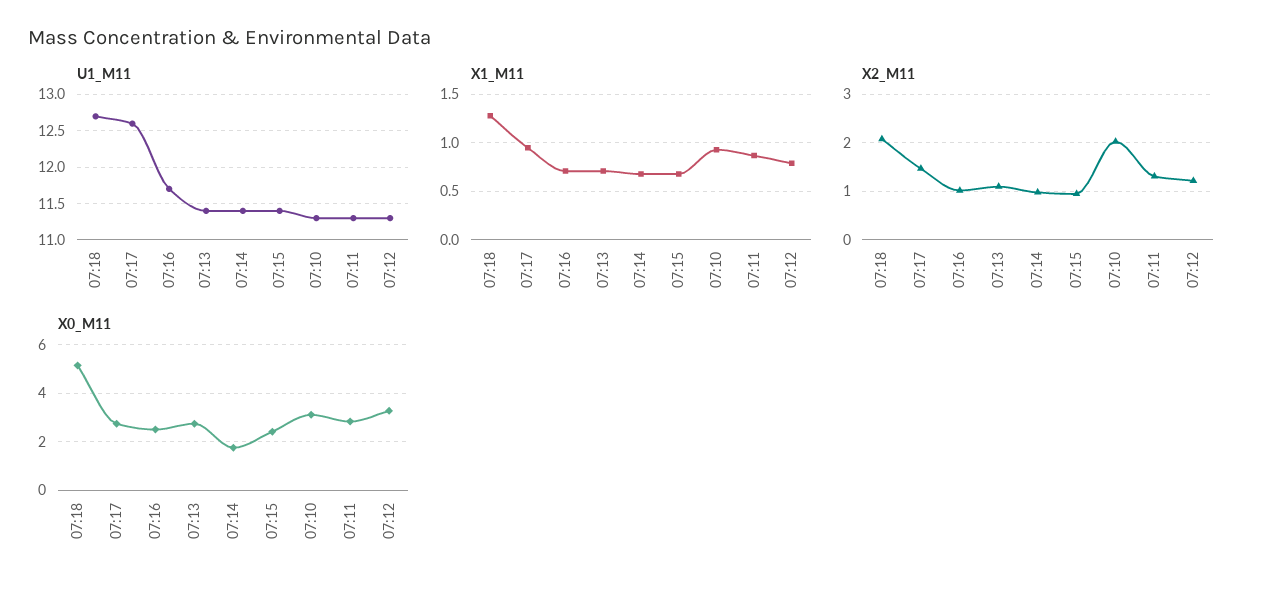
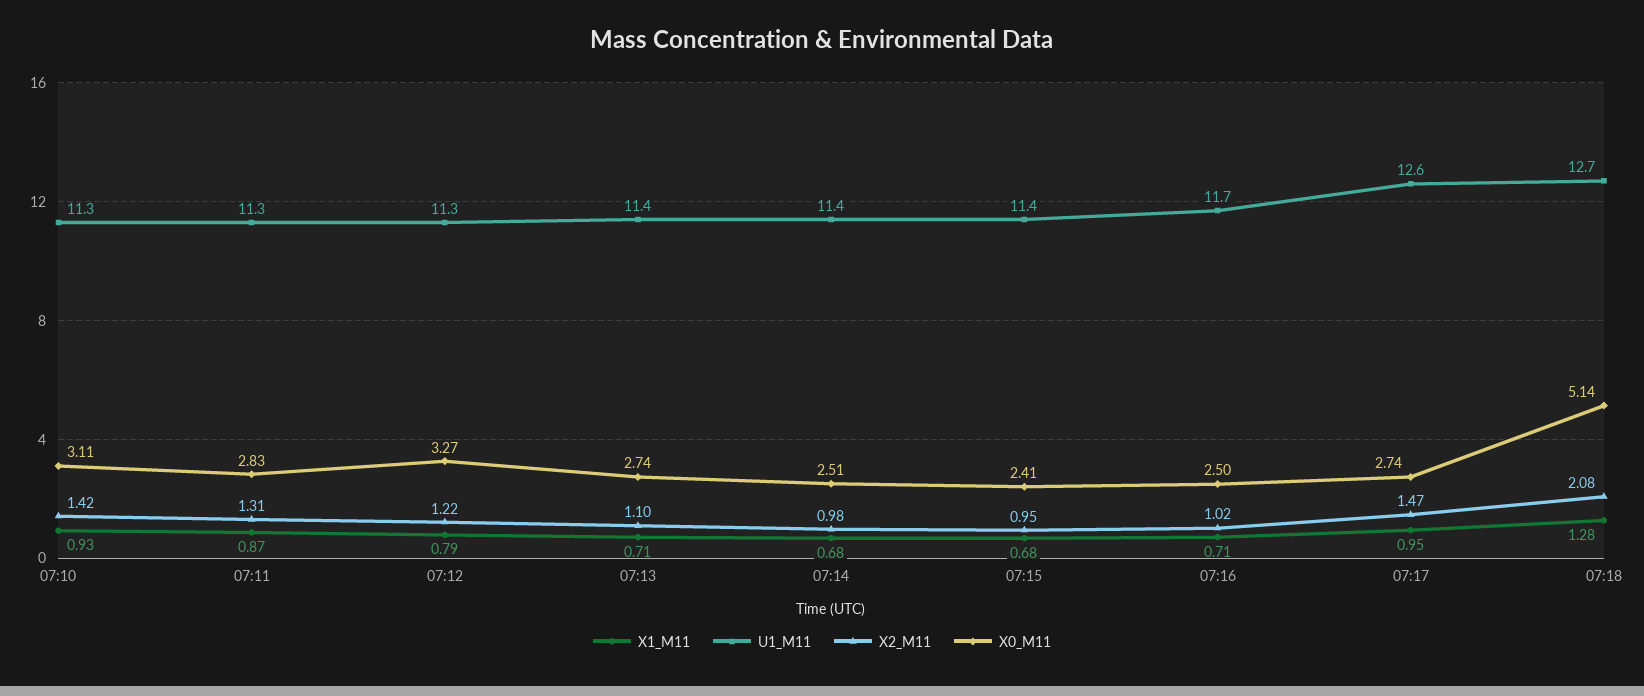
  {
    "U1_M11": {
      "07:18": 12.7,
      "07:17": 12.6,
      "07:16": 11.7,
      "07:13": 11.4,
      "07:14": 11.4,
      "07:15": 11.4,
      "07:10": 11.3,
      "07:11": 11.3,
      "07:12": 11.3
    },
    "X1_M11": {
      "07:18": 1.28,
      "07:17": 0.95,
      "07:16": 0.71,
      "07:13": 0.71,
      "07:14": 0.68,
      "07:15": 0.68,
      "07:10": 0.93,
      "07:11": 0.87,
      "07:12": 0.79
    },
    "X2_M11": {
      "07:18": 2.08,
      "07:17": 1.47,
      "07:16": 1.02,
      "07:13": 1.1,
      "07:14": 0.98,
      "07:15": 0.95,
-     "07:10": 2,
+     "07:10": 1.42,
      "07:11": 1.31,
      "07:12": 1.22
    },
    "X0_M11": {
      "07:18": 5.14,
      "07:17": 2.74,
      "07:16": 2.5,
      "07:13": 2.74,
-     "07:14": 1.75,
+     "07:14": 2.51,
      "07:15": 2.41,
      "07:10": 3.11,
      "07:11": 2.83,
      "07:12": 3.27
    }
  }

